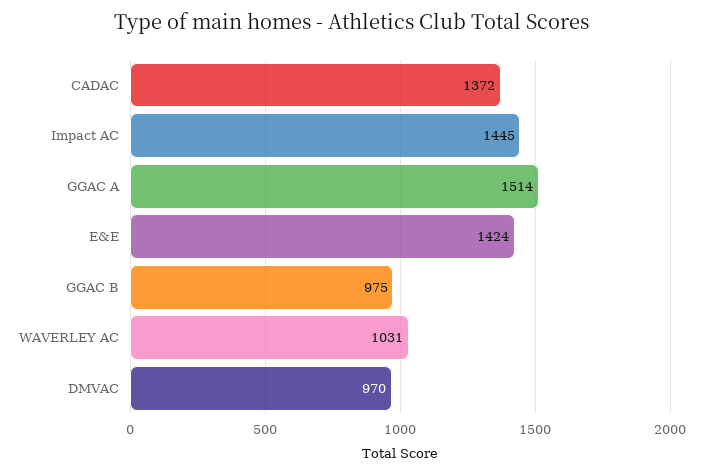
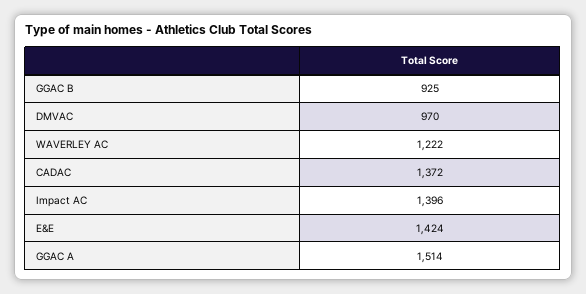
  {
    "CADAC": 1372,
-   "Impact AC": 1445,
+   "Impact AC": 1396,
    "GGAC A": 1514,
    "E&E": 1424,
-   "GGAC B": 975,
+   "GGAC B": 925,
-   "WAVERLEY AC": 1031,
+   "WAVERLEY AC": 1222,
    "DMVAC": 970
  }

